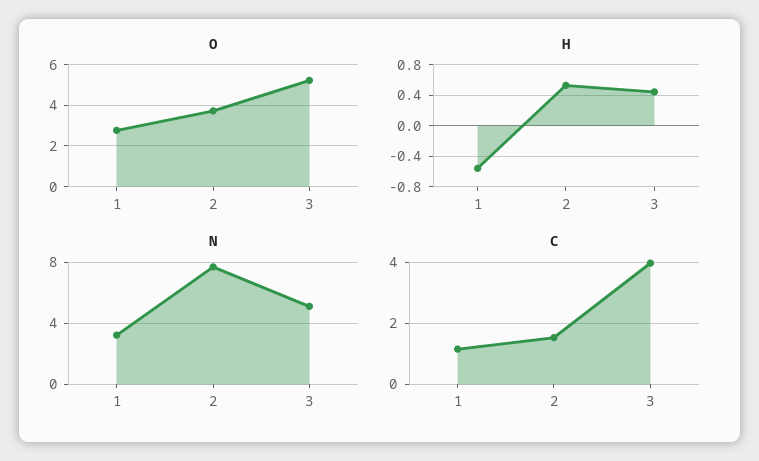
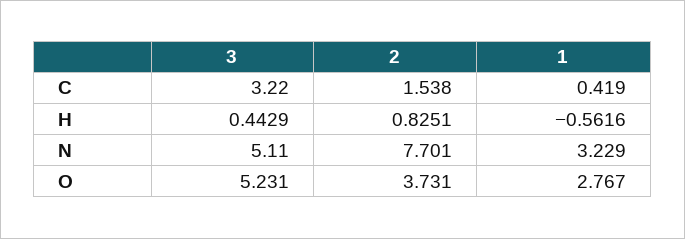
  {
    "O": {
      "1": 2.767,
      "2": 3.731,
      "3": 5.231
    },
    "H": {
      "1": -0.5616,
-     "2": 0.5,
+     "2": 0.8251,
      "3": 0.4429
    },
    "N": {
      "1": 3.229,
      "2": 7.701,
      "3": 5.11
    },
    "C": {
-     "1": 1.2,
+     "1": 0.419,
      "2": 1.538,
-     "3": 4
+     "3": 3.22
    }
  }

